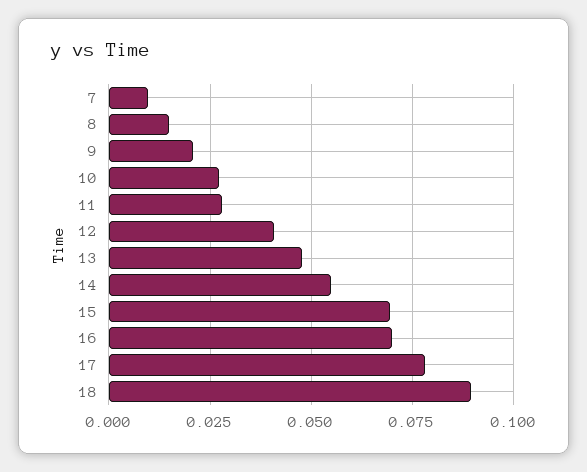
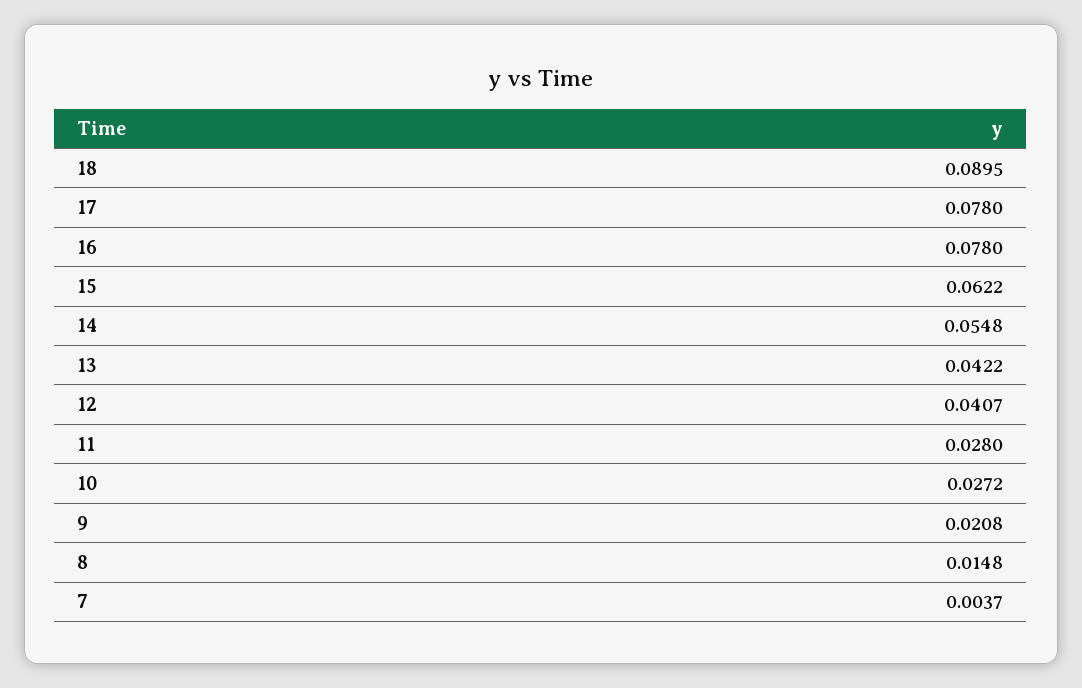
  {
-   "7": 0.01,
+   "7": 0.0037,
    "8": 0.0148,
    "9": 0.0208,
    "10": 0.0272,
    "11": 0.028,
    "12": 0.0407,
-   "13": 0.0475,
+   "13": 0.0422,
    "14": 0.0548,
-   "15": 0.07,
+   "15": 0.0622,
-   "16": 0.07,
+   "16": 0.078,
    "17": 0.078,
    "18": 0.0895
  }

